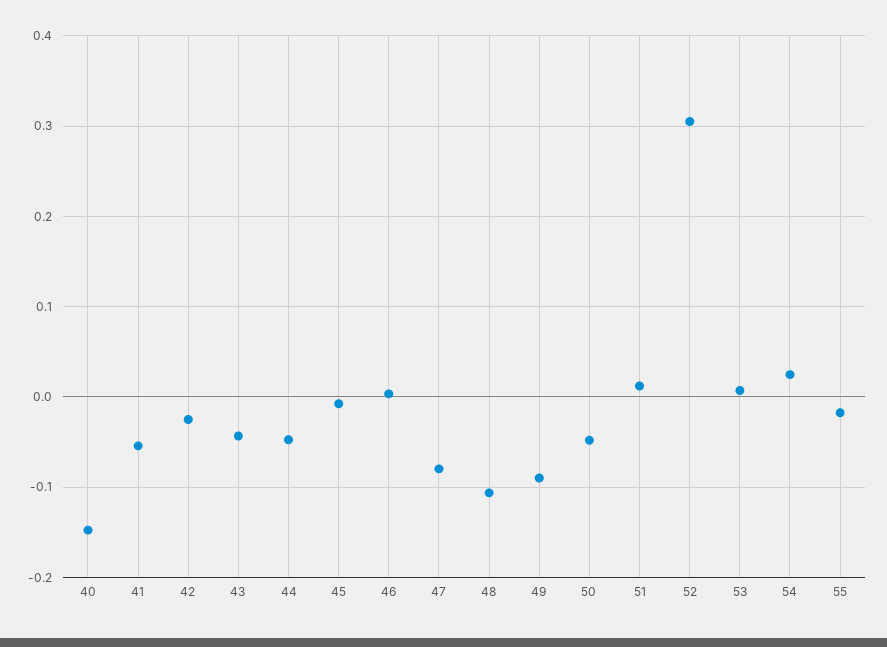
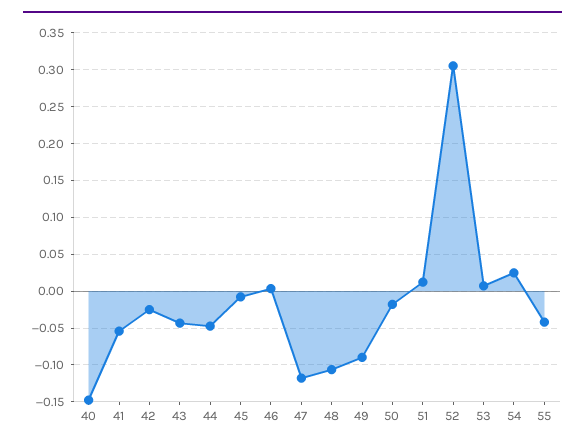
  {
    "40": -0.15,
    "41": -0.05,
    "42": -0.03,
    "43": -0.04,
    "44": -0.05,
    "45": -0.01,
    "46": 0,
-   "47": -0.08,
+   "47": -0.12,
    "48": -0.11,
    "49": -0.09,
-   "50": -0.05,
+   "50": -0.02,
    "51": 0.01,
    "52": 0.31,
    "53": 0.01,
    "54": 0.02,
-   "55": -0.02
+   "55": -0.04
  }

